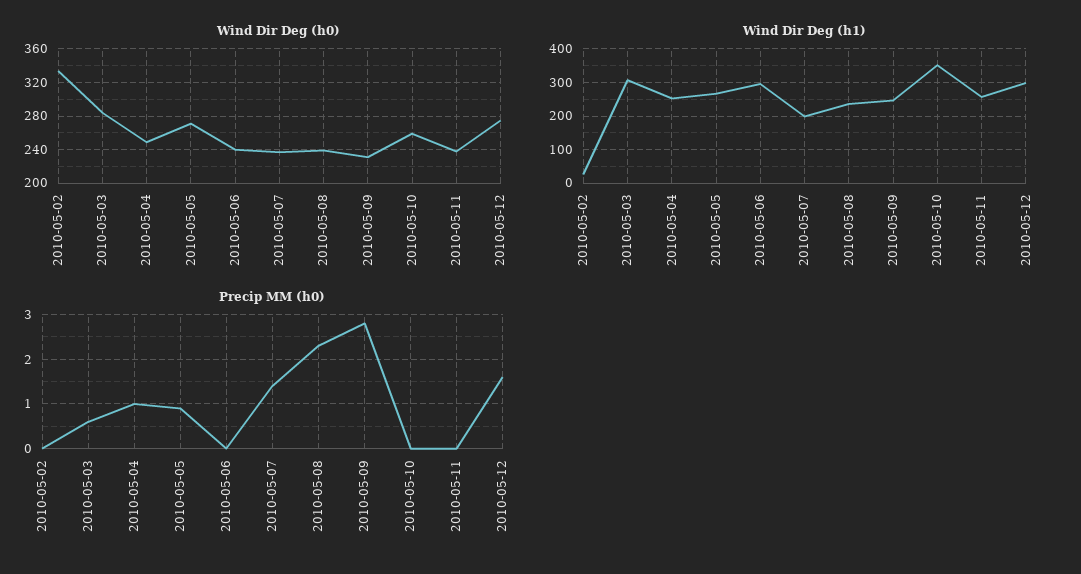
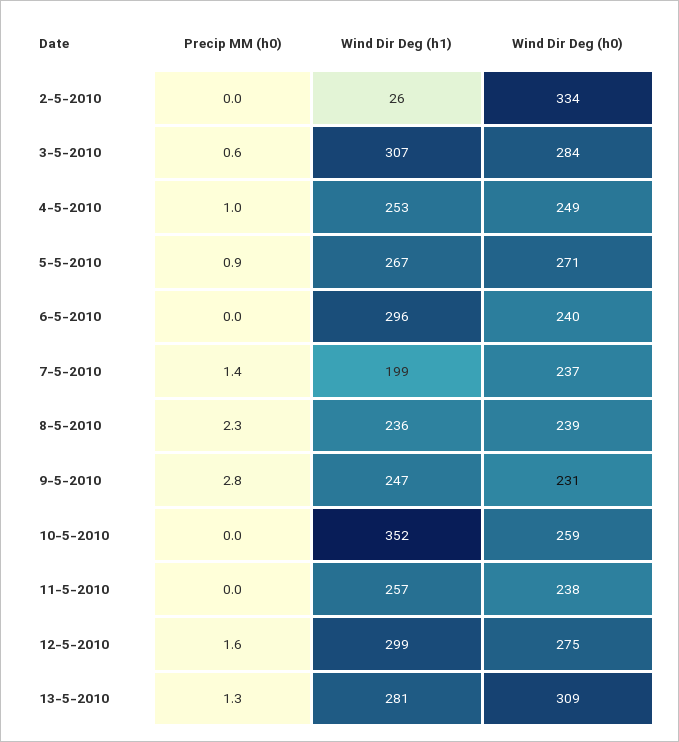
  {
    "Wind Dir Deg (h0)": {
      "2010-05-02": 334,
      "2010-05-03": 284,
      "2010-05-04": 249,
      "2010-05-05": 271,
      "2010-05-06": 240,
      "2010-05-07": 237,
      "2010-05-08": 239,
      "2010-05-09": 231,
      "2010-05-10": 259,
      "2010-05-11": 238,
-     "2010-05-12": 275
+     "2010-05-12": 275,
+     "13-5-2010": 309
    },
    "Wind Dir Deg (h1)": {
      "2010-05-02": 26,
      "2010-05-03": 307,
      "2010-05-04": 253,
      "2010-05-05": 267,
      "2010-05-06": 296,
      "2010-05-07": 199,
      "2010-05-08": 236,
      "2010-05-09": 247,
      "2010-05-10": 352,
      "2010-05-11": 257,
-     "2010-05-12": 299
+     "2010-05-12": 299,
+     "13-5-2010": 281
    },
    "Precip MM (h0)": {
      "2010-05-02": 0,
      "2010-05-03": 0.6,
      "2010-05-04": 1,
      "2010-05-05": 0.9,
      "2010-05-06": 0,
      "2010-05-07": 1.4,
      "2010-05-08": 2.3,
      "2010-05-09": 2.8,
      "2010-05-10": 0,
      "2010-05-11": 0,
-     "2010-05-12": 1.6
+     "2010-05-12": 1.6,
+     "13-5-2010": 1.3
    }
  }

